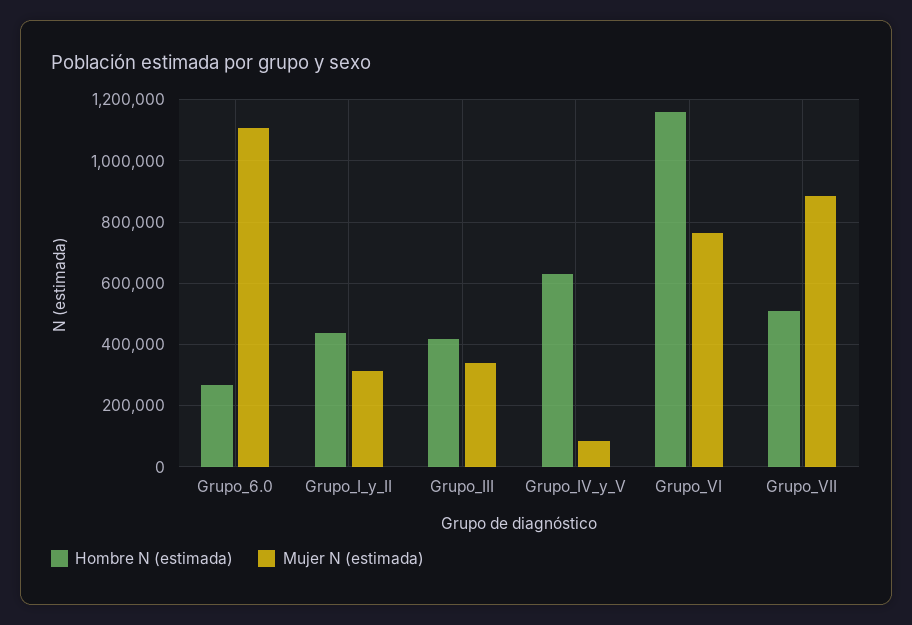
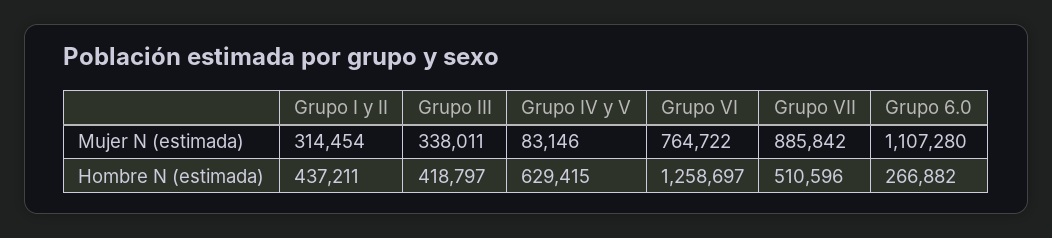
  {
    "Hombre N (estimada)": {
      "Grupo_6.0": 266882,
      "Grupo_I_y_II": 437211,
      "Grupo_III": 418797,
      "Grupo_IV_y_V": 629415,
-     "Grupo_VI": 1160000,
+     "Grupo_VI": 1258697,
      "Grupo_VII": 510596
    },
    "Mujer N (estimada)": {
      "Grupo_6.0": 1107280,
      "Grupo_I_y_II": 314454,
      "Grupo_III": 338011,
      "Grupo_IV_y_V": 83146,
      "Grupo_VI": 764722,
      "Grupo_VII": 885842
    }
  }

